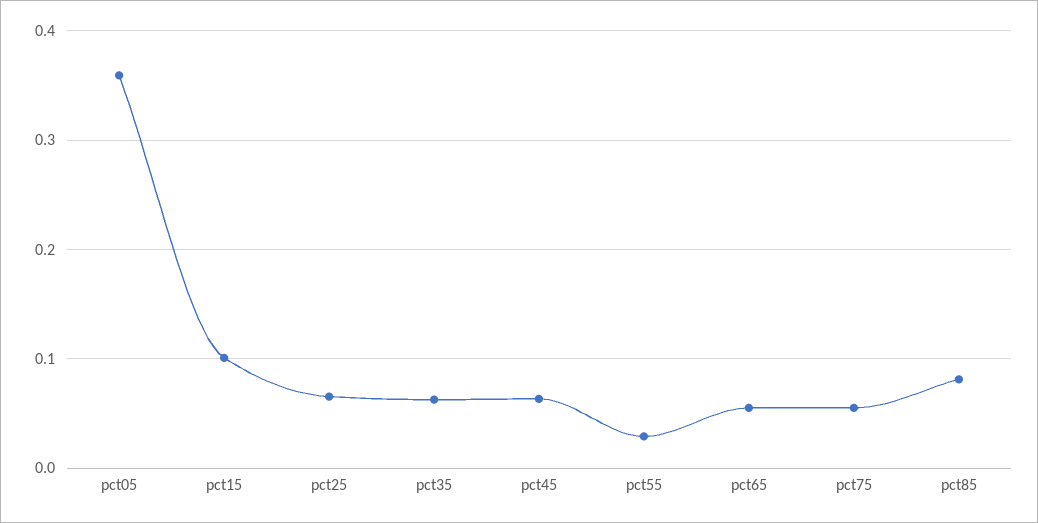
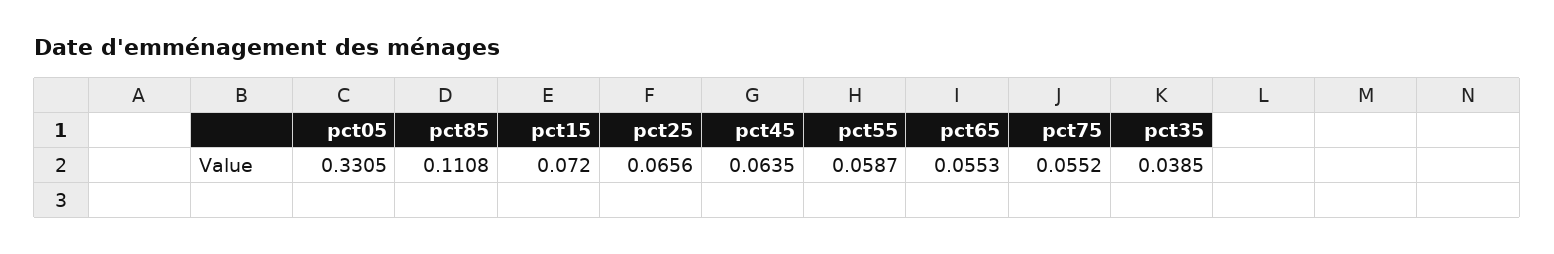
  {
-   "pct05": 0.36,
+   "pct05": 0.3305,
-   "pct15": 0.1,
+   "pct15": 0.072,
    "pct25": 0.0656,
-   "pct35": 0.06,
+   "pct35": 0.0385,
    "pct45": 0.0635,
-   "pct55": 0.03,
+   "pct55": 0.0587,
    "pct65": 0.0553,
    "pct75": 0.0552,
-   "pct85": 0.08
+   "pct85": 0.1108
  }

